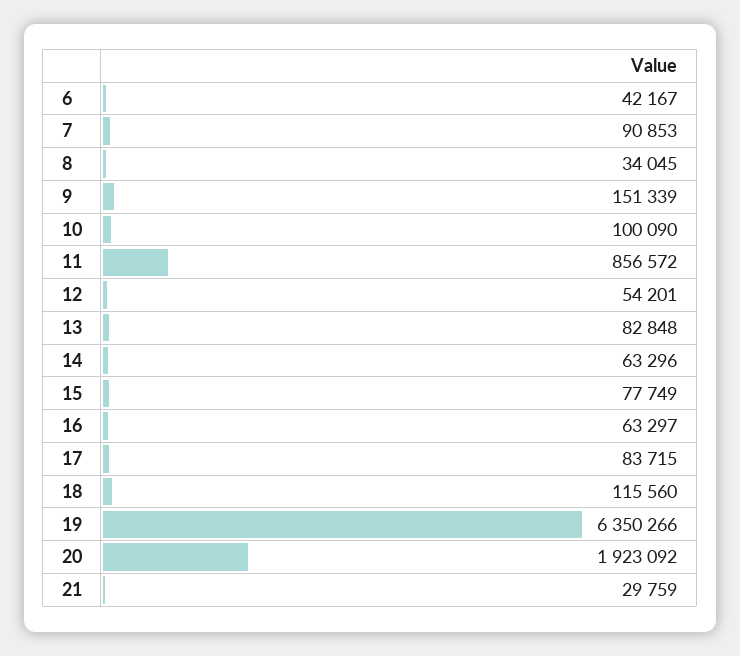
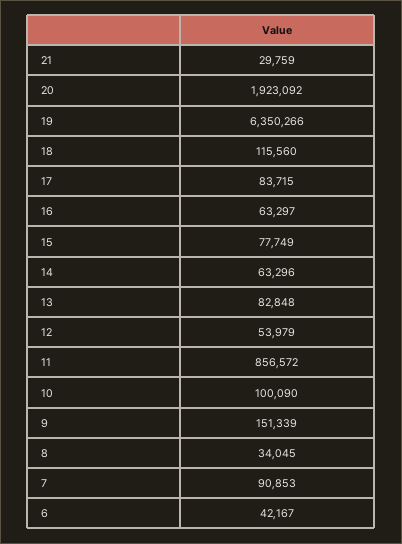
  {
    "6": 42167,
    "7": 90853,
    "8": 34045,
    "9": 151339,
    "10": 100090,
    "11": 856572,
-   "12": 54201,
+   "12": 53979,
    "13": 82848,
    "14": 63296,
    "15": 77749,
    "16": 63297,
    "17": 83715,
    "18": 115560,
    "19": 6350266,
    "20": 1923092,
    "21": 29759
  }

